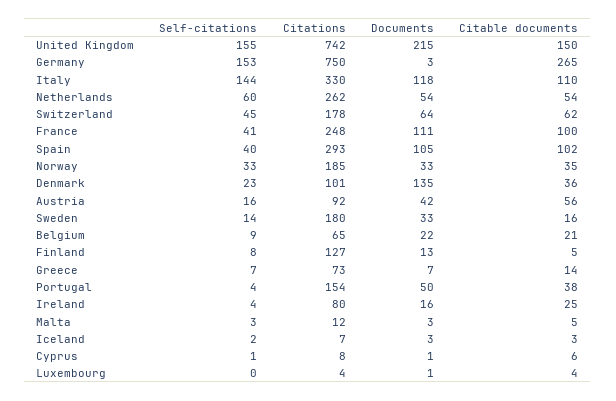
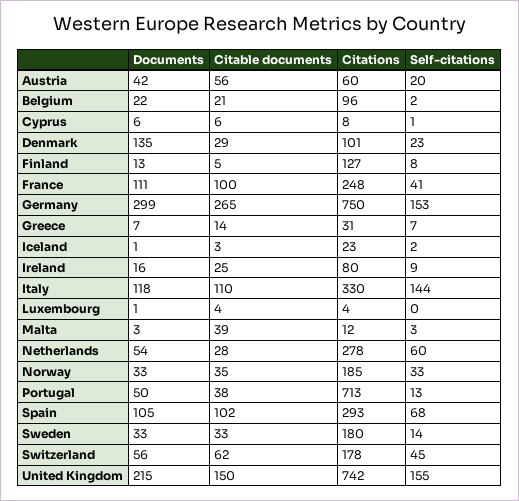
  {
    "Self-citations": {
      "United Kingdom": 155,
      "Germany": 153,
      "Italy": 144,
      "Netherlands": 60,
      "Switzerland": 45,
      "France": 41,
-     "Spain": 40,
+     "Spain": 68,
      "Norway": 33,
      "Denmark": 23,
-     "Austria": 16,
+     "Austria": 20,
      "Sweden": 14,
-     "Belgium": 9,
+     "Belgium": 2,
      "Finland": 8,
      "Greece": 7,
-     "Portugal": 4,
+     "Portugal": 13,
-     "Ireland": 4,
+     "Ireland": 9,
      "Malta": 3,
      "Iceland": 2,
      "Cyprus": 1,
      "Luxembourg": 0
    },
    "Citations": {
      "United Kingdom": 742,
      "Germany": 750,
      "Italy": 330,
-     "Netherlands": 262,
+     "Netherlands": 278,
      "Switzerland": 178,
      "France": 248,
      "Spain": 293,
      "Norway": 185,
      "Denmark": 101,
-     "Austria": 92,
+     "Austria": 60,
      "Sweden": 180,
-     "Belgium": 65,
+     "Belgium": 96,
      "Finland": 127,
-     "Greece": 73,
+     "Greece": 31,
-     "Portugal": 154,
+     "Portugal": 713,
      "Ireland": 80,
      "Malta": 12,
-     "Iceland": 7,
+     "Iceland": 23,
      "Cyprus": 8,
      "Luxembourg": 4
    },
    "Documents": {
      "United Kingdom": 215,
-     "Germany": 3,
+     "Germany": 299,
      "Italy": 118,
      "Netherlands": 54,
-     "Switzerland": 64,
+     "Switzerland": 56,
      "France": 111,
      "Spain": 105,
      "Norway": 33,
      "Denmark": 135,
      "Austria": 42,
      "Sweden": 33,
      "Belgium": 22,
      "Finland": 13,
      "Greece": 7,
      "Portugal": 50,
      "Ireland": 16,
      "Malta": 3,
-     "Iceland": 3,
+     "Iceland": 1,
-     "Cyprus": 1,
+     "Cyprus": 6,
      "Luxembourg": 1
    },
    "Citable documents": {
      "United Kingdom": 150,
      "Germany": 265,
      "Italy": 110,
-     "Netherlands": 54,
+     "Netherlands": 28,
      "Switzerland": 62,
      "France": 100,
      "Spain": 102,
      "Norway": 35,
-     "Denmark": 36,
+     "Denmark": 29,
      "Austria": 56,
-     "Sweden": 16,
+     "Sweden": 33,
      "Belgium": 21,
      "Finland": 5,
      "Greece": 14,
      "Portugal": 38,
      "Ireland": 25,
-     "Malta": 5,
+     "Malta": 39,
      "Iceland": 3,
      "Cyprus": 6,
      "Luxembourg": 4
    }
  }

